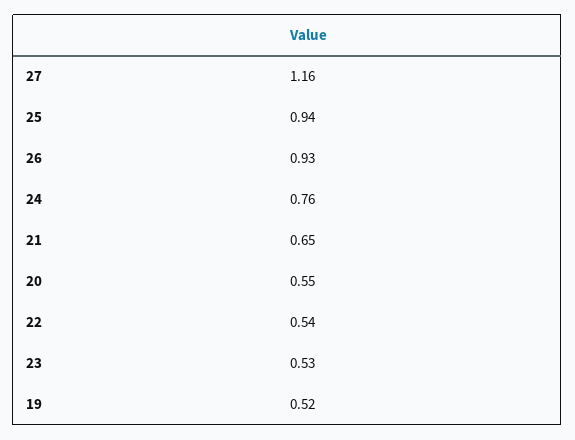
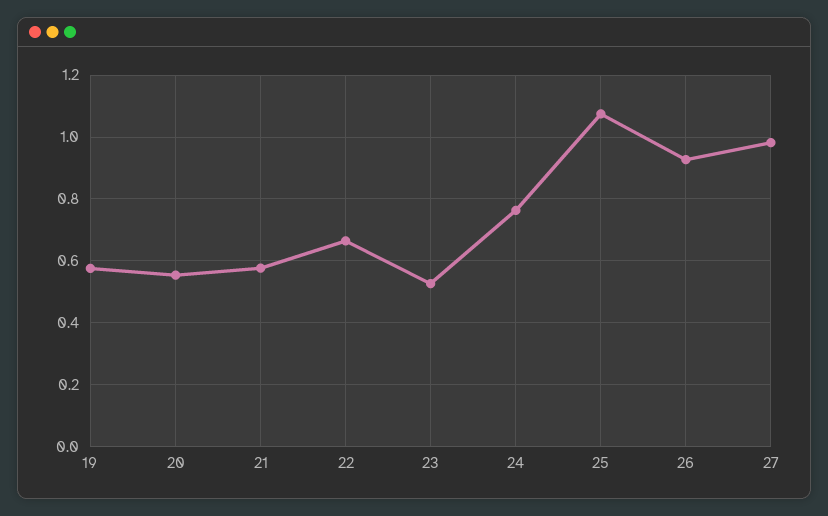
  {
-   "27": 1.16,
+   "27": 0.98,
-   "25": 0.94,
+   "25": 1.08,
    "26": 0.93,
    "24": 0.76,
-   "21": 0.65,
+   "21": 0.58,
    "20": 0.55,
-   "22": 0.54,
+   "22": 0.66,
    "23": 0.53,
-   "19": 0.52
+   "19": 0.58
  }

